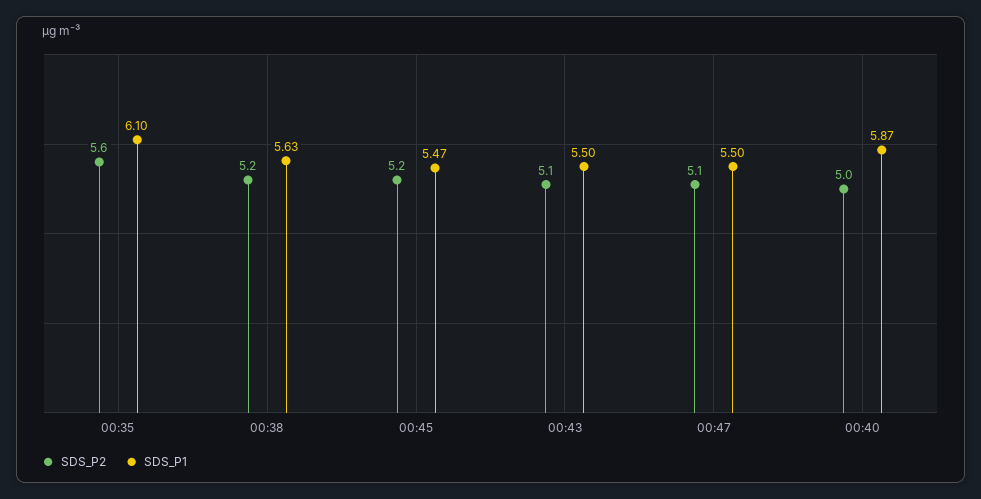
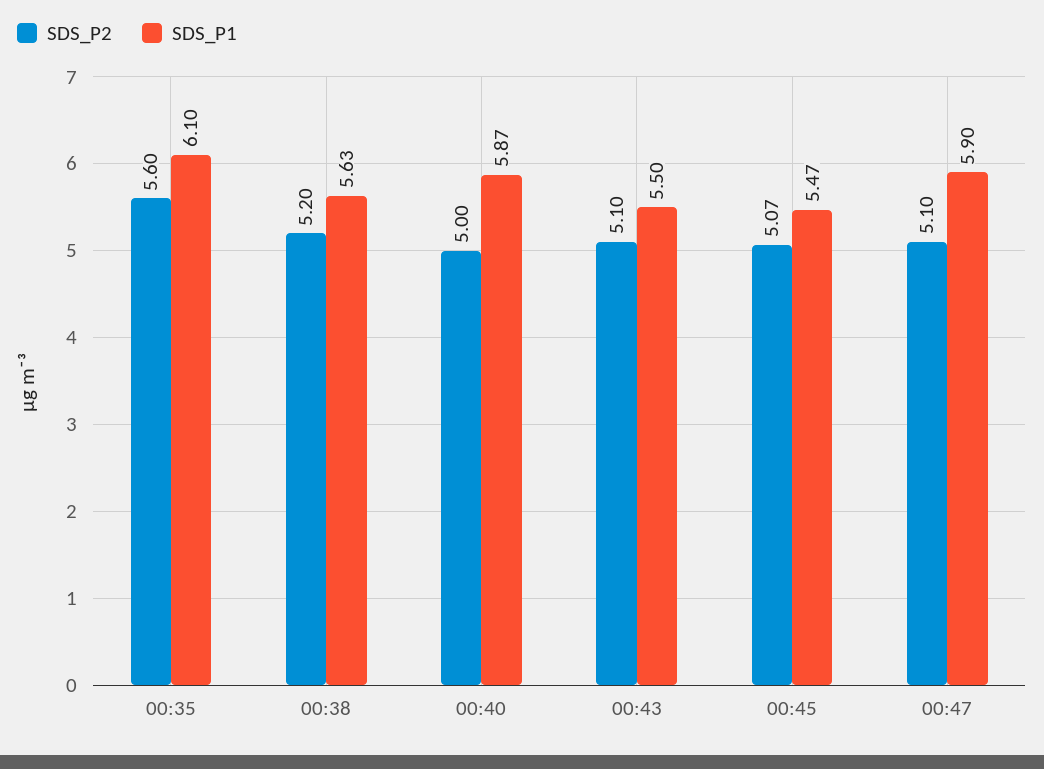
  {
    "SDS_P2": {
      "00:35": 5.6,
      "00:38": 5.2,
-     "00:45": 5.2,
+     "00:45": 5.07,
      "00:43": 5.1,
      "00:47": 5.1,
      "00:40": 5
    },
    "SDS_P1": {
      "00:35": 6.1,
      "00:38": 5.63,
      "00:45": 5.47,
      "00:43": 5.5,
-     "00:47": 5.5,
+     "00:47": 5.9,
      "00:40": 5.87
    }
  }

